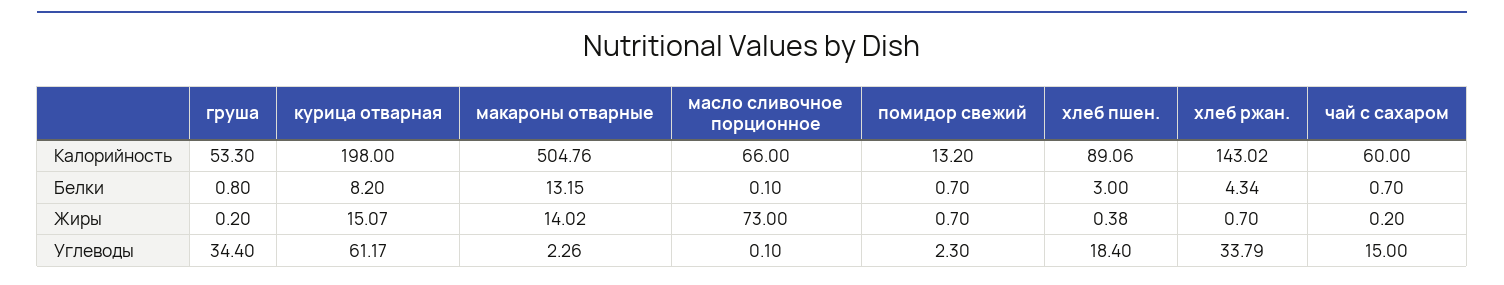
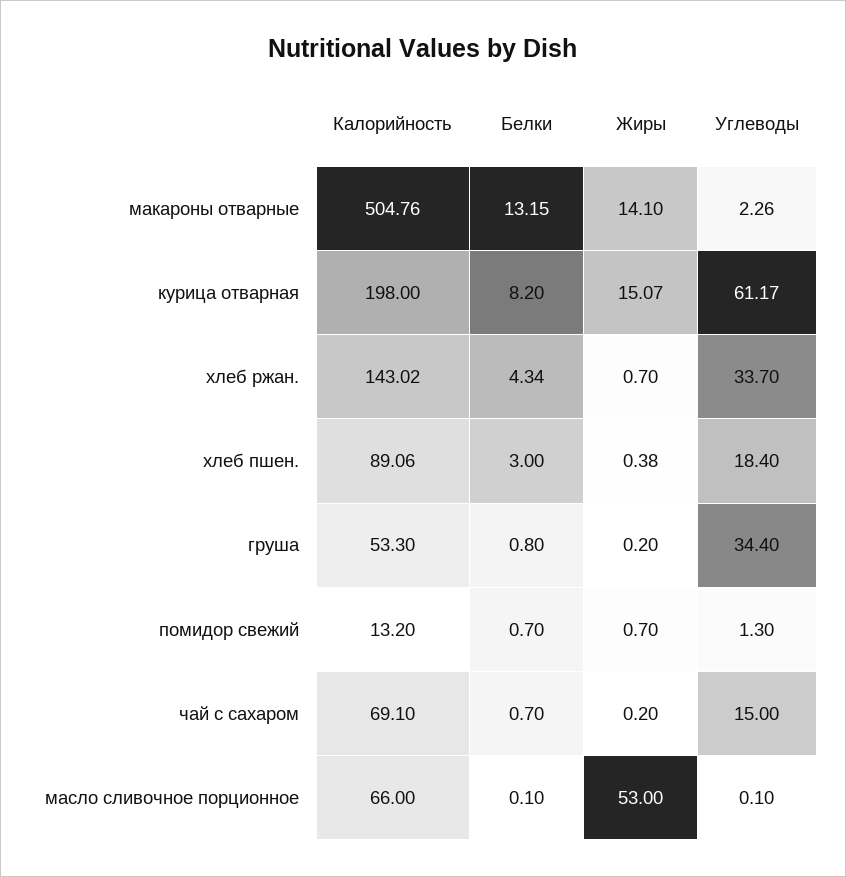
  {
    "груша": {
      "Калорийность": 53.3,
      "Белки": 0.8,
      "Жиры": 0.2,
      "Углеводы": 34.4
    },
    "курица отварная": {
      "Калорийность": 198,
      "Белки": 8.2,
      "Жиры": 15.07,
      "Углеводы": 61.17
    },
    "макароны отварные": {
      "Калорийность": 504.76,
      "Белки": 13.15,
-     "Жиры": 14.02,
+     "Жиры": 14.1,
      "Углеводы": 2.26
    },
    "масло сливочное порционное": {
      "Калорийность": 66,
      "Белки": 0.1,
-     "Жиры": 73,
+     "Жиры": 53,
      "Углеводы": 0.1
    },
    "помидор свежий": {
      "Калорийность": 13.2,
      "Белки": 0.7,
      "Жиры": 0.7,
-     "Углеводы": 2.3
+     "Углеводы": 1.3
    },
    "хлеб пшен.": {
      "Калорийность": 89.06,
      "Белки": 3,
      "Жиры": 0.38,
      "Углеводы": 18.4
    },
    "хлеб ржан.": {
      "Калорийность": 143.02,
      "Белки": 4.34,
      "Жиры": 0.7,
-     "Углеводы": 33.79
+     "Углеводы": 33.7
    },
    "чай с сахаром": {
-     "Калорийность": 60,
+     "Калорийность": 69.1,
      "Белки": 0.7,
      "Жиры": 0.2,
      "Углеводы": 15
    }
  }

